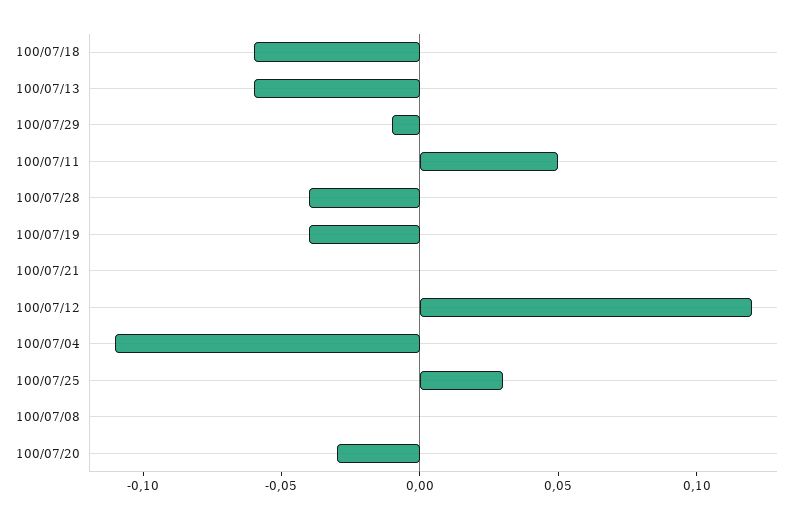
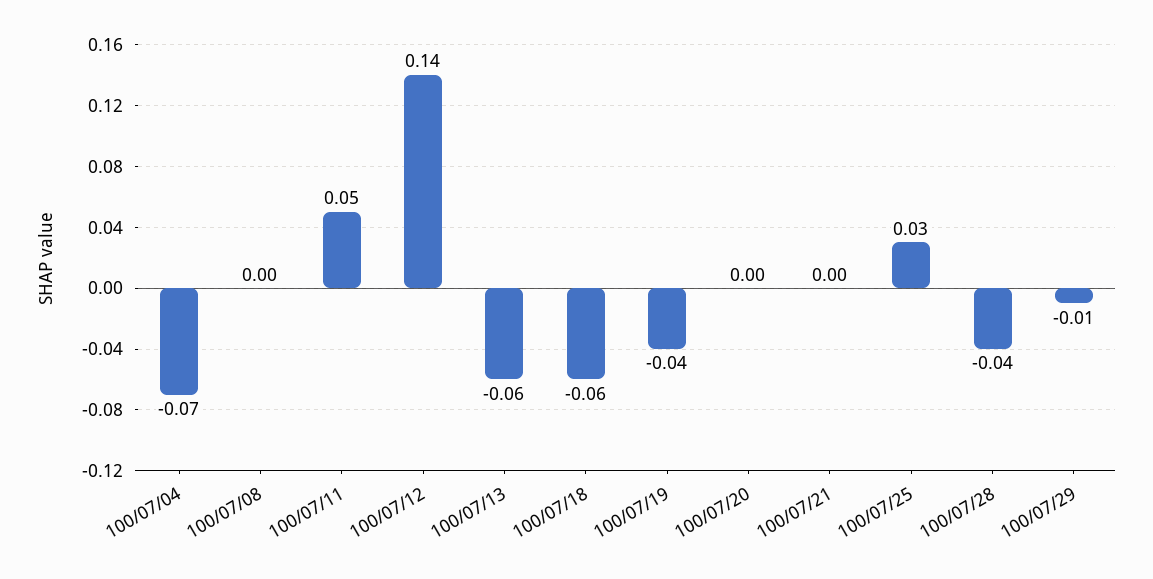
  {
    "100/07/18": -0.06,
    "100/07/13": -0.06,
    "100/07/29": -0.01,
    "100/07/11": 0.05,
    "100/07/28": -0.04,
    "100/07/19": -0.04,
    "100/07/21": 0,
-   "100/07/12": 0.12,
+   "100/07/12": 0.14,
-   "100/07/04": -0.11,
+   "100/07/04": -0.07,
    "100/07/25": 0.03,
    "100/07/08": 0,
-   "100/07/20": -0.03
+   "100/07/20": 0
  }

